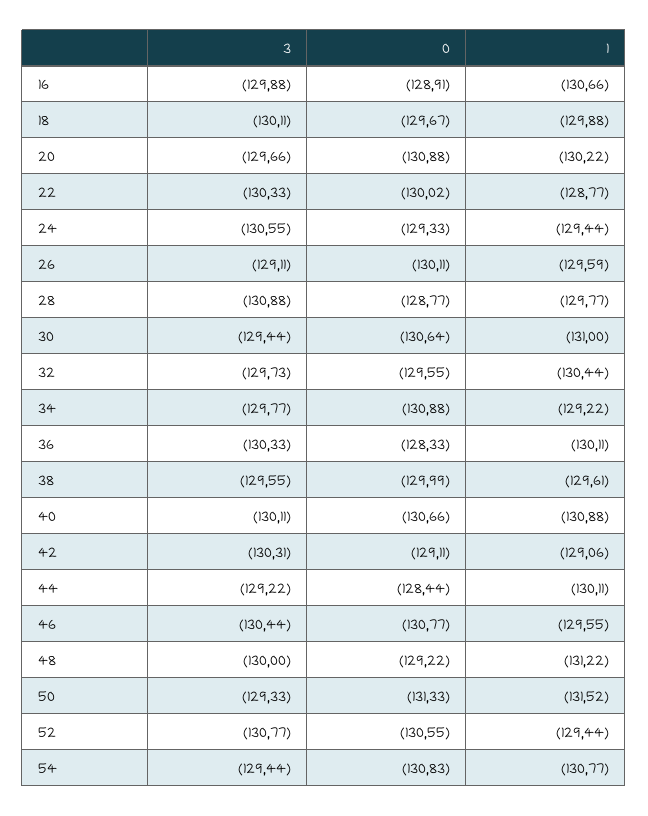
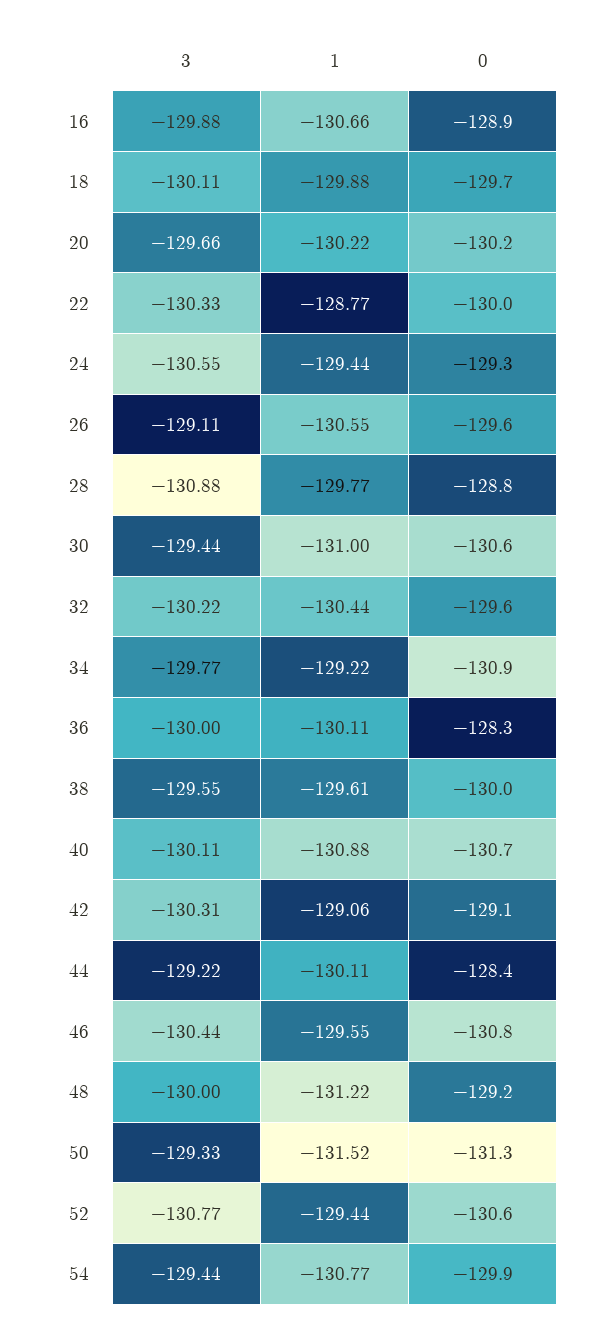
  {
    "3": {
      "16": -129.88,
      "18": -130.11,
      "20": -129.66,
      "22": -130.33,
      "24": -130.55,
      "26": -129.11,
      "28": -130.88,
      "30": -129.44,
-     "32": -129.73,
+     "32": -130.22,
      "34": -129.77,
-     "36": -130.33,
+     "36": -130,
      "38": -129.55,
      "40": -130.11,
      "42": -130.31,
      "44": -129.22,
      "46": -130.44,
      "48": -130,
      "50": -129.33,
      "52": -130.77,
      "54": -129.44
    },
    "0": {
      "16": -128.91,
      "18": -129.67,
-     "20": -130.88,
+     "20": -130.2,
      "22": -130.02,
      "24": -129.33,
-     "26": -130.11,
+     "26": -129.6,
      "28": -128.77,
      "30": -130.64,
      "32": -129.55,
      "34": -130.88,
      "36": -128.33,
      "38": -129.99,
      "40": -130.66,
      "42": -129.11,
      "44": -128.44,
      "46": -130.77,
      "48": -129.22,
      "50": -131.33,
      "52": -130.55,
-     "54": -130.83
+     "54": -129.9
    },
    "1": {
      "16": -130.66,
      "18": -129.88,
      "20": -130.22,
      "22": -128.77,
      "24": -129.44,
-     "26": -129.59,
+     "26": -130.55,
      "28": -129.77,
      "30": -131,
      "32": -130.44,
      "34": -129.22,
      "36": -130.11,
      "38": -129.61,
      "40": -130.88,
      "42": -129.06,
      "44": -130.11,
      "46": -129.55,
      "48": -131.22,
      "50": -131.52,
      "52": -129.44,
      "54": -130.77
    }
  }

